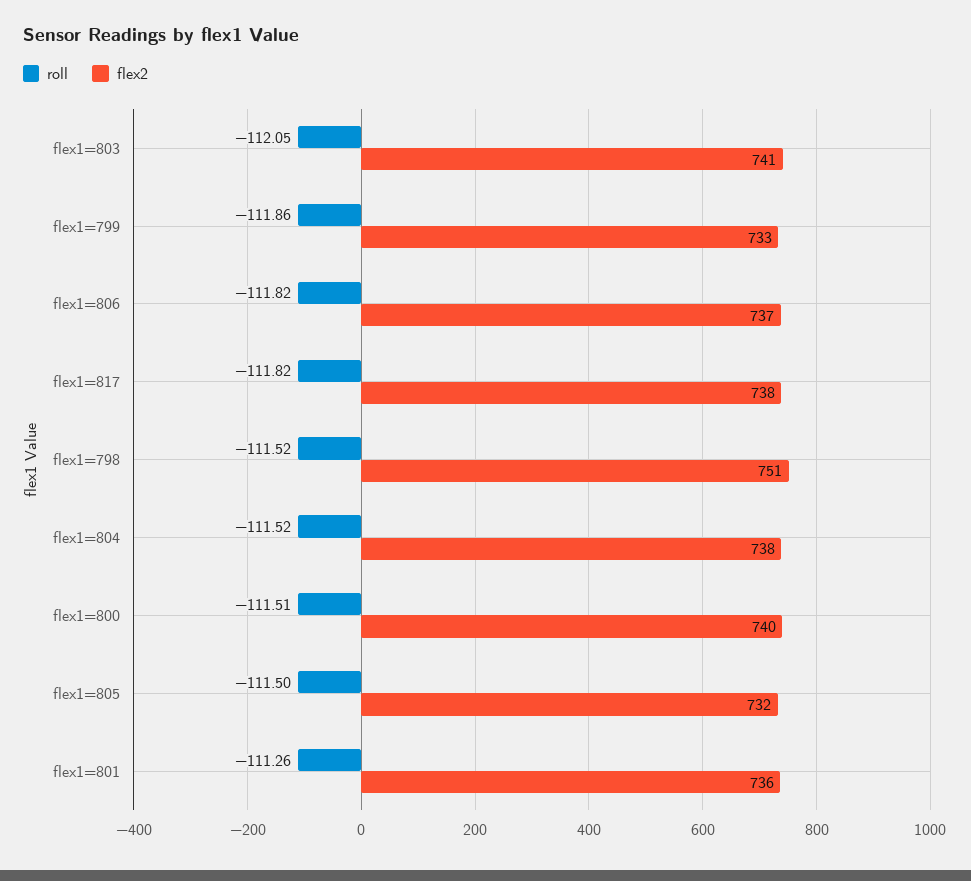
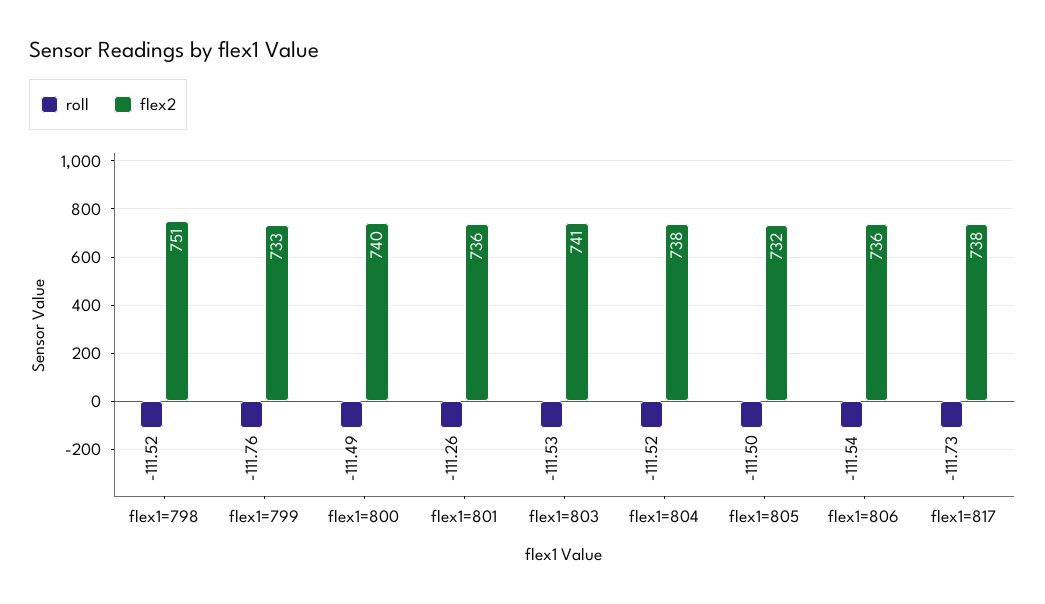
  {
    "roll": {
-     "flex1=803": -112.05,
+     "flex1=803": -111.53,
-     "flex1=799": -111.86,
+     "flex1=799": -111.76,
-     "flex1=806": -111.82,
+     "flex1=806": -111.54,
-     "flex1=817": -111.82,
+     "flex1=817": -111.73,
      "flex1=798": -111.52,
      "flex1=804": -111.52,
-     "flex1=800": -111.51,
+     "flex1=800": -111.49,
      "flex1=805": -111.5,
      "flex1=801": -111.26
    },
    "flex2": {
      "flex1=803": 741,
      "flex1=799": 733,
-     "flex1=806": 737,
+     "flex1=806": 736,
      "flex1=817": 738,
      "flex1=798": 751,
      "flex1=804": 738,
      "flex1=800": 740,
      "flex1=805": 732,
      "flex1=801": 736
    }
  }

